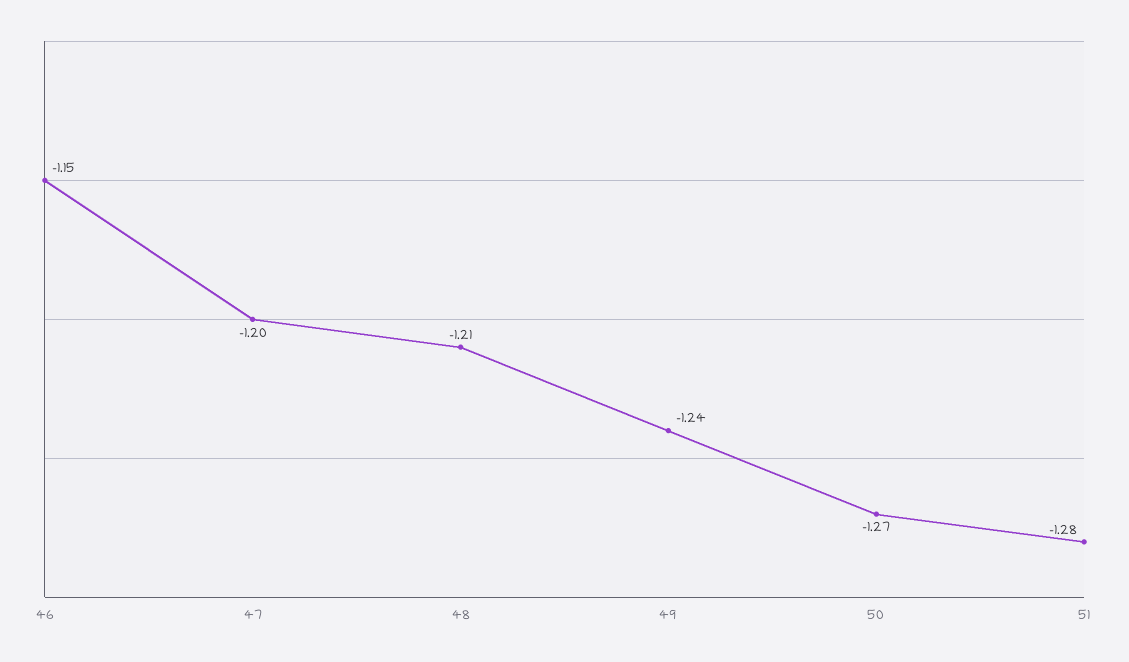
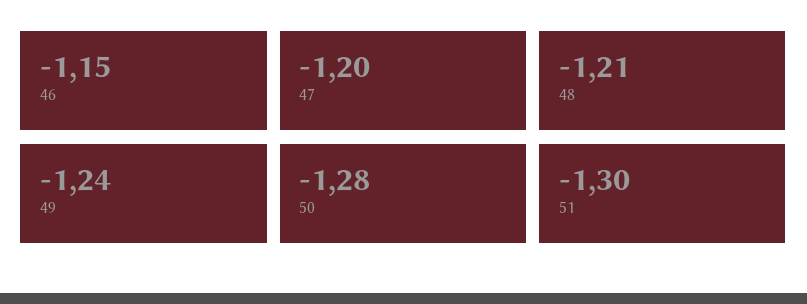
  {
    "46": -1.15,
    "47": -1.2,
    "48": -1.21,
    "49": -1.24,
-   "50": -1.27,
+   "50": -1.28,
-   "51": -1.28
+   "51": -1.3
  }

